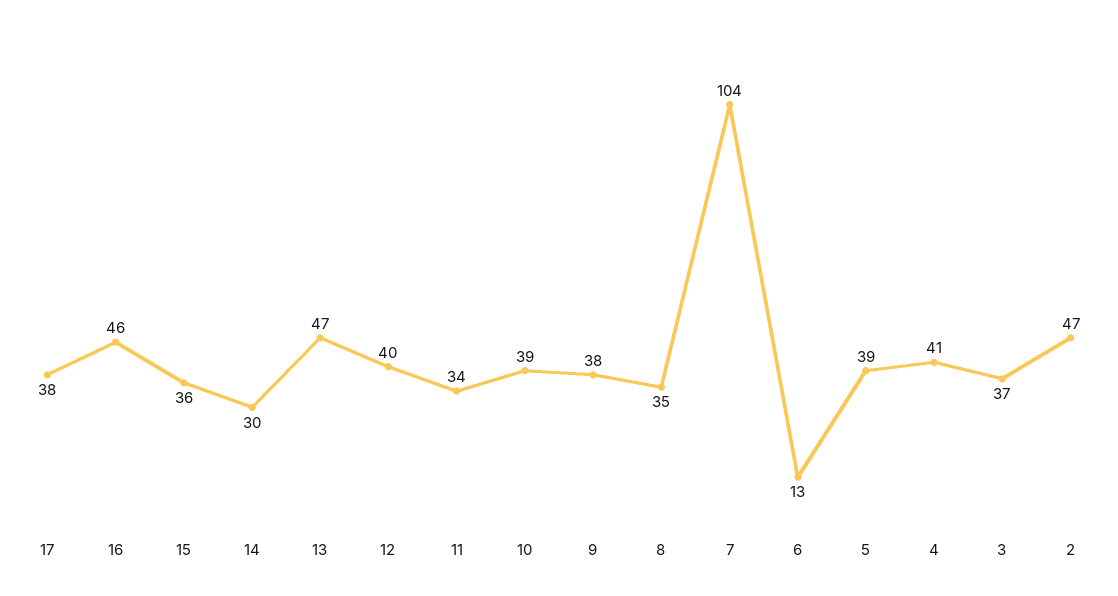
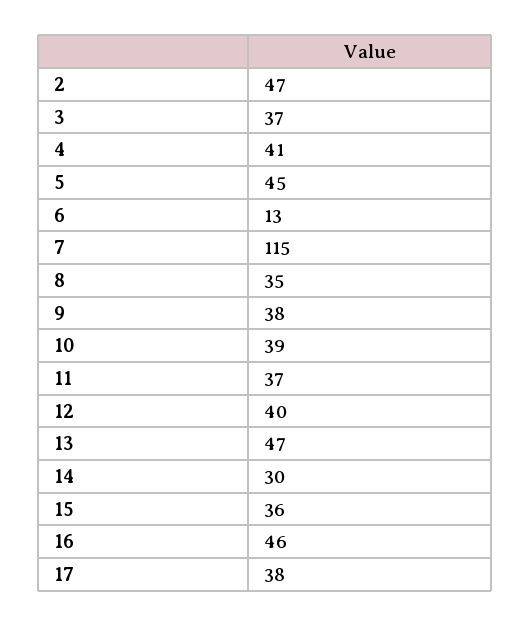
  {
    "17": 38,
    "16": 46,
    "15": 36,
    "14": 30,
    "13": 47,
    "12": 40,
-   "11": 34,
+   "11": 37,
    "10": 39,
    "9": 38,
    "8": 35,
-   "7": 104,
+   "7": 115,
    "6": 13,
-   "5": 39,
+   "5": 45,
    "4": 41,
    "3": 37,
    "2": 47
  }

